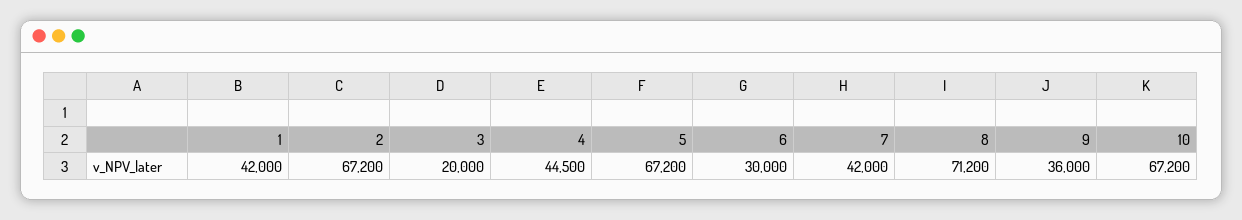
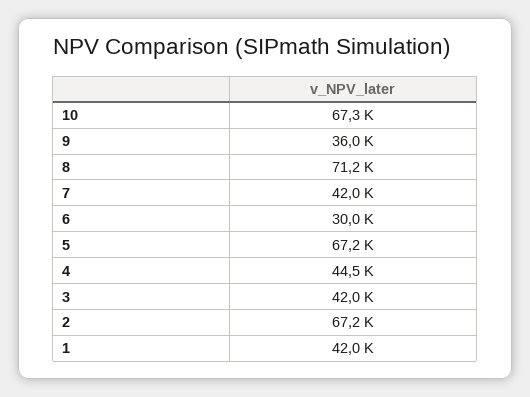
  {
    "1": 42000,
    "2": 67200,
-   "3": 20000,
+   "3": 42000,
    "4": 44500,
    "5": 67200,
    "6": 30000,
    "7": 42000,
    "8": 71200,
    "9": 36000,
-   "10": 67200
+   "10": 67300
  }

